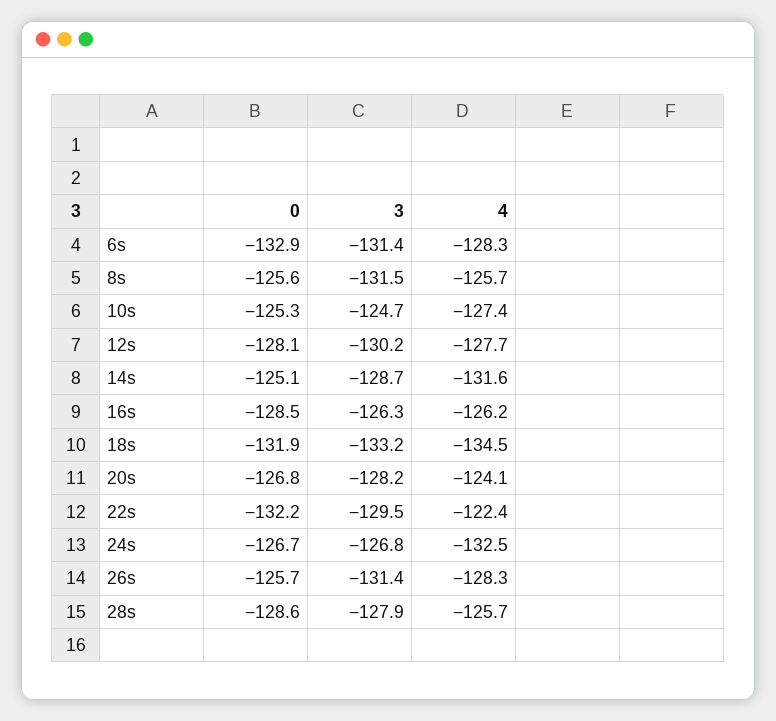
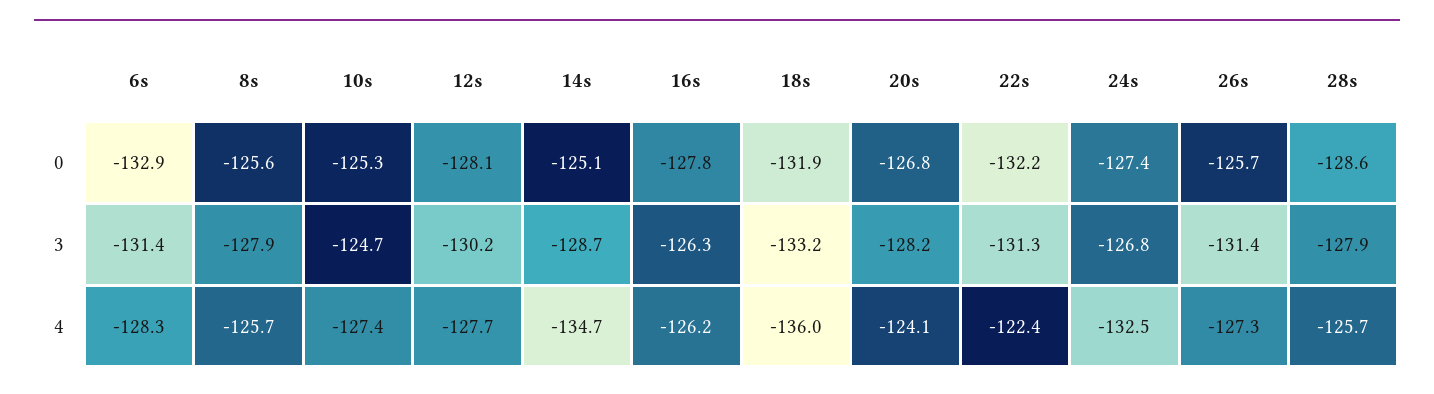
  {
    "0": {
      "6s": -132.9,
      "8s": -125.6,
      "10s": -125.3,
      "12s": -128.1,
      "14s": -125.1,
-     "16s": -128.5,
+     "16s": -127.8,
      "18s": -131.9,
      "20s": -126.8,
      "22s": -132.2,
-     "24s": -126.7,
+     "24s": -127.4,
      "26s": -125.7,
      "28s": -128.6
    },
    "3": {
      "6s": -131.4,
-     "8s": -131.5,
+     "8s": -127.9,
      "10s": -124.7,
      "12s": -130.2,
      "14s": -128.7,
      "16s": -126.3,
      "18s": -133.2,
      "20s": -128.2,
-     "22s": -129.5,
+     "22s": -131.3,
      "24s": -126.8,
      "26s": -131.4,
      "28s": -127.9
    },
    "4": {
      "6s": -128.3,
      "8s": -125.7,
      "10s": -127.4,
      "12s": -127.7,
-     "14s": -131.6,
+     "14s": -134.7,
      "16s": -126.2,
-     "18s": -134.5,
+     "18s": -136,
      "20s": -124.1,
      "22s": -122.4,
      "24s": -132.5,
-     "26s": -128.3,
+     "26s": -127.3,
      "28s": -125.7
    }
  }

